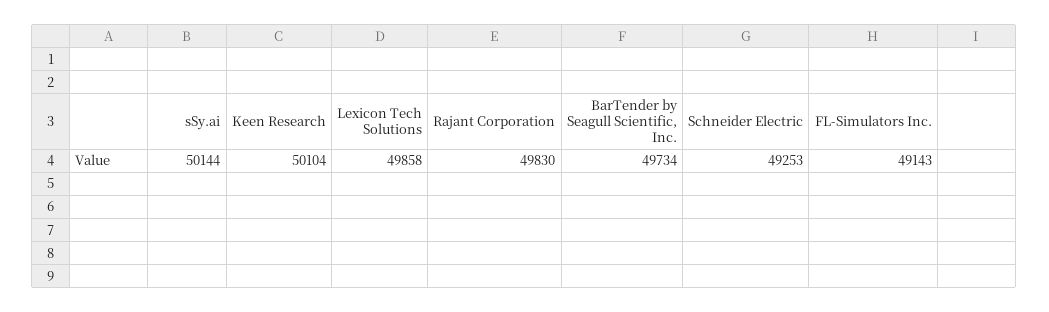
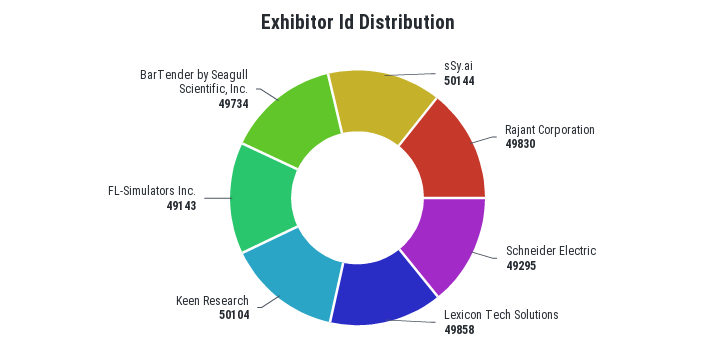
  {
    "sSy.ai": 50144,
    "Keen Research": 50104,
    "Lexicon Tech Solutions": 49858,
    "Rajant Corporation": 49830,
    "BarTender by Seagull Scientific, Inc.": 49734,
-   "Schneider Electric": 49253,
+   "Schneider Electric": 49295,
    "FL-Simulators Inc.": 49143
  }

